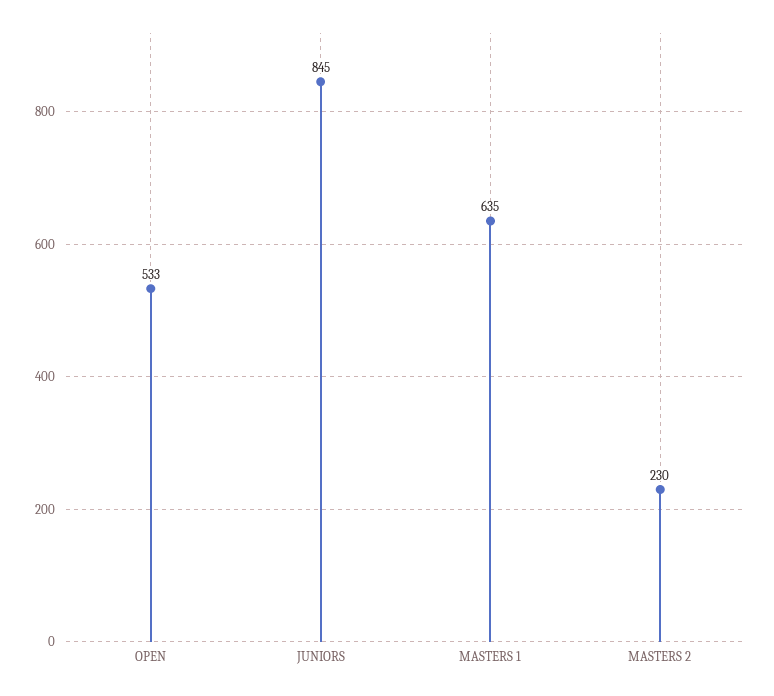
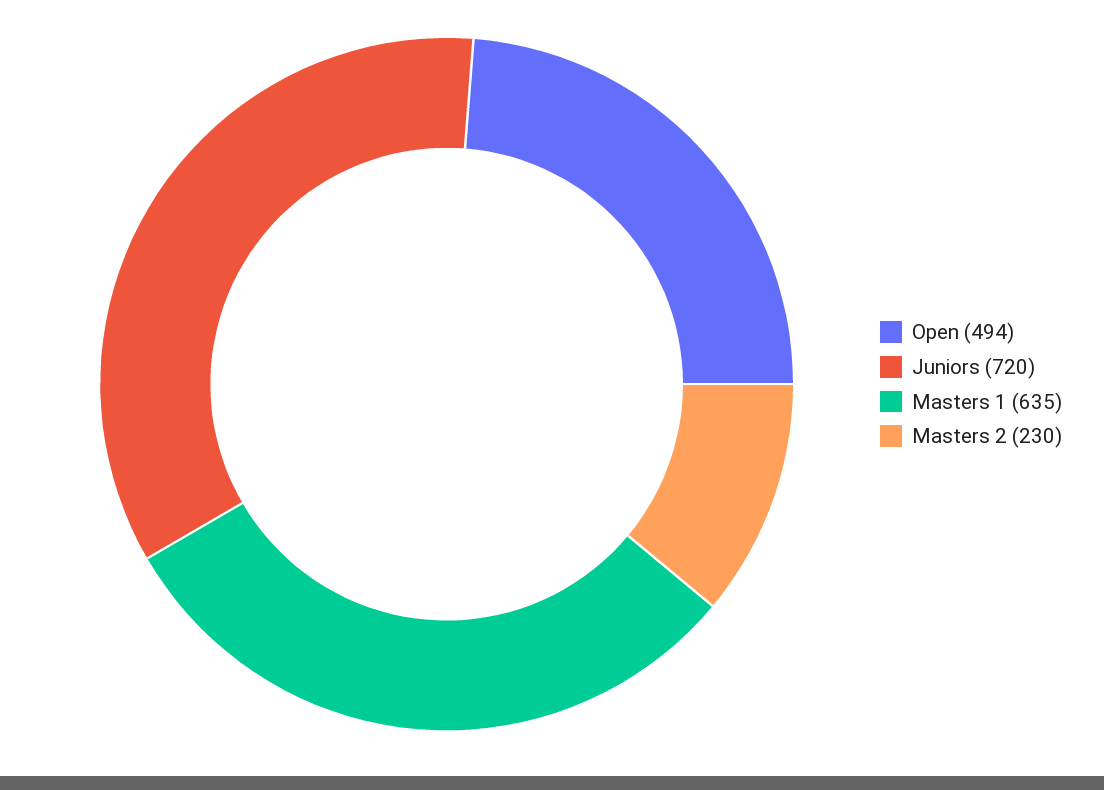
  {
-   "OPEN": 533,
+   "OPEN": 494,
-   "JUNIORS": 845,
+   "JUNIORS": 720,
    "MASTERS 1": 635,
    "MASTERS 2": 230
  }

